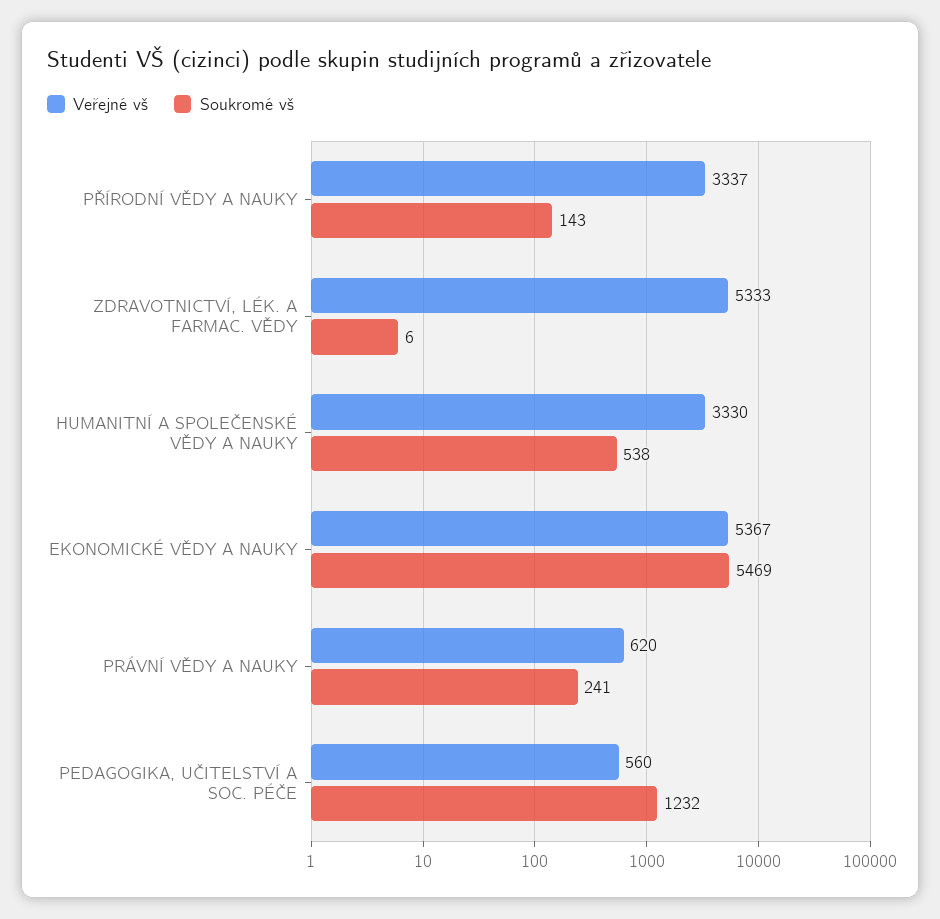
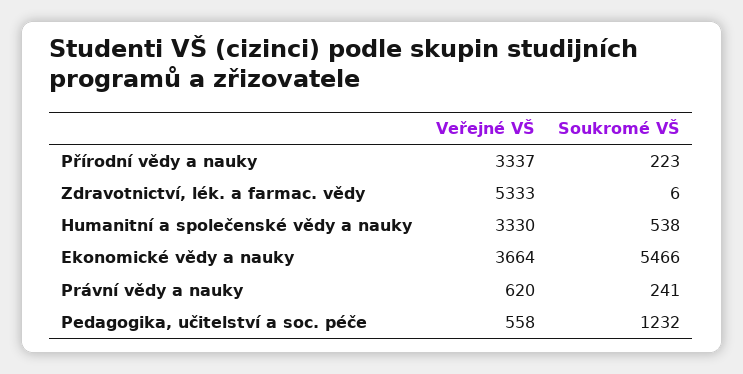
  {
    "Veřejné vš": {
      "PŘÍRODNÍ VĚDY A NAUKY": 3337,
      "ZDRAVOTNICTVÍ, LÉK. A FARMAC. VĚDY": 5333,
      "HUMANITNÍ A SPOLEČENSKÉ VĚDY A NAUKY": 3330,
-     "EKONOMICKÉ VĚDY A NAUKY": 5367,
+     "EKONOMICKÉ VĚDY A NAUKY": 3664,
      "PRÁVNÍ VĚDY A NAUKY": 620,
-     "PEDAGOGIKA, UČITELSTVÍ A SOC. PÉČE": 560
+     "PEDAGOGIKA, UČITELSTVÍ A SOC. PÉČE": 558
    },
    "Soukromé vš": {
-     "PŘÍRODNÍ VĚDY A NAUKY": 143,
+     "PŘÍRODNÍ VĚDY A NAUKY": 223,
      "ZDRAVOTNICTVÍ, LÉK. A FARMAC. VĚDY": 6,
      "HUMANITNÍ A SPOLEČENSKÉ VĚDY A NAUKY": 538,
-     "EKONOMICKÉ VĚDY A NAUKY": 5469,
+     "EKONOMICKÉ VĚDY A NAUKY": 5466,
      "PRÁVNÍ VĚDY A NAUKY": 241,
      "PEDAGOGIKA, UČITELSTVÍ A SOC. PÉČE": 1232
    }
  }

